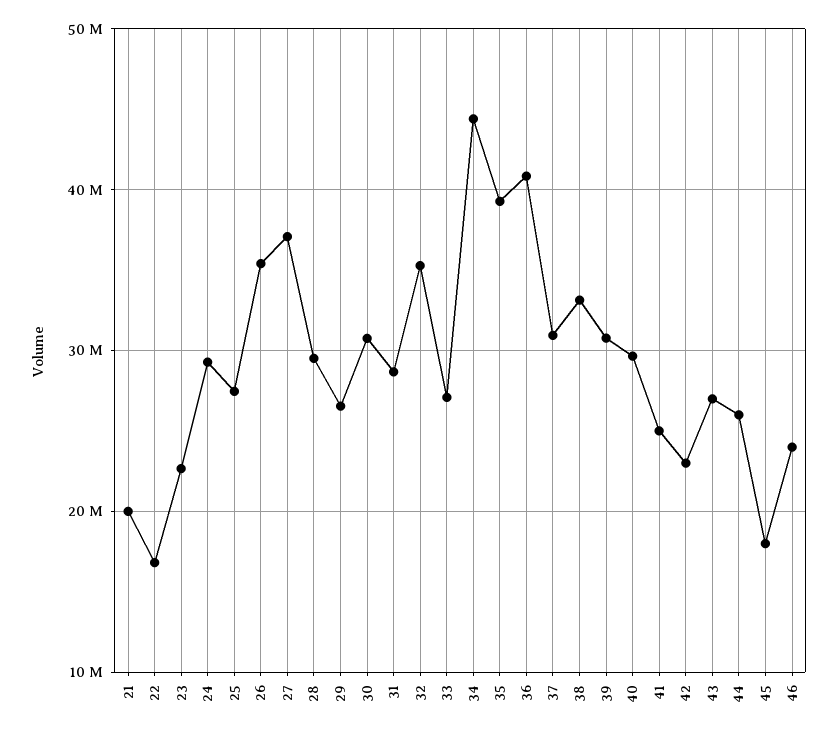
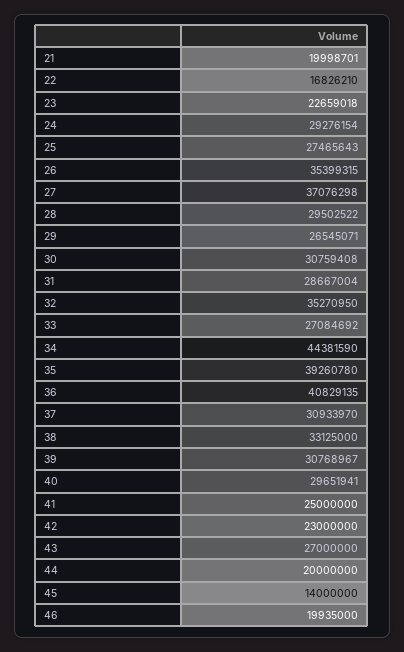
  {
    "21": 19998701,
    "22": 16826210,
    "23": 22659018,
    "24": 29276154,
    "25": 27465643,
    "26": 35399315,
    "27": 37076298,
    "28": 29502522,
    "29": 26545071,
    "30": 30759408,
    "31": 28667004,
    "32": 35270950,
    "33": 27084692,
    "34": 44381590,
    "35": 39260780,
    "36": 40829135,
    "37": 30933970,
    "38": 33125000,
    "39": 30768967,
    "40": 29651941,
    "41": 25000000,
    "42": 23000000,
    "43": 27000000,
-   "44": 26000000,
+   "44": 20000000,
-   "45": 18000000,
+   "45": 14000000,
-   "46": 24000000
+   "46": 19935000
  }

